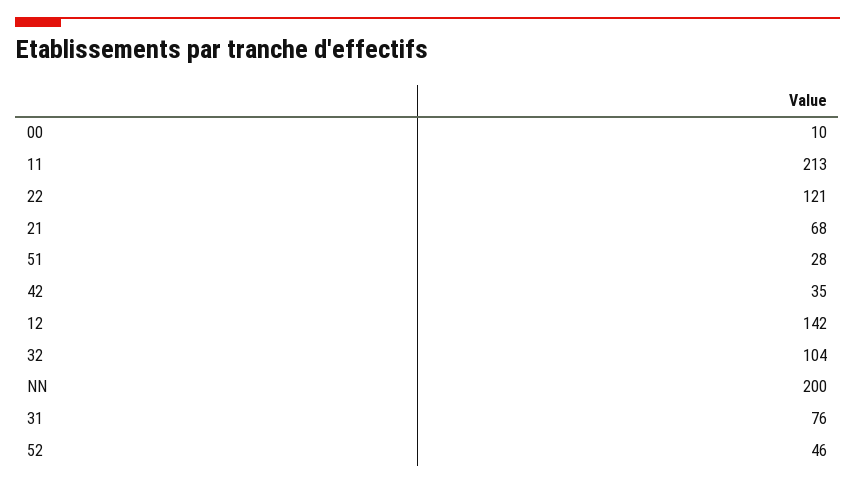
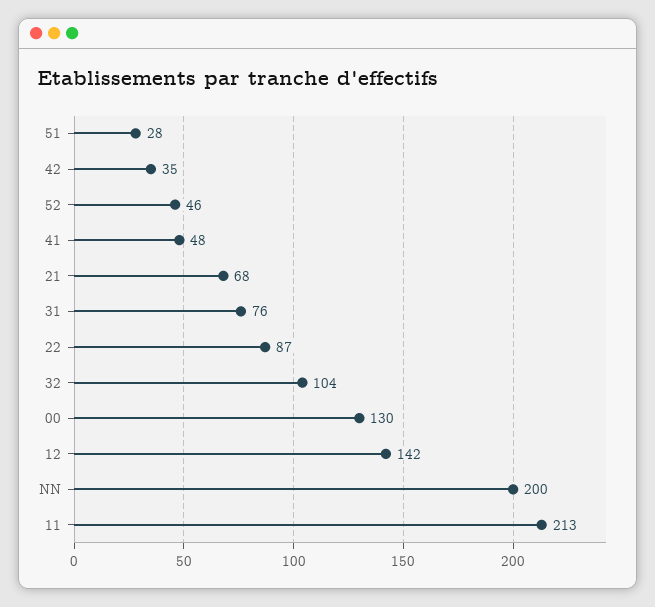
  {
-   "00": 10,
+   "00": 130,
    "11": 213,
-   "22": 121,
+   "22": 87,
    "21": 68,
    "51": 28,
    "42": 35,
    "12": 142,
    "32": 104,
    "NN": 200,
    "31": 76,
-   "52": 46
+   "52": 46,
+   "41": 48
  }

